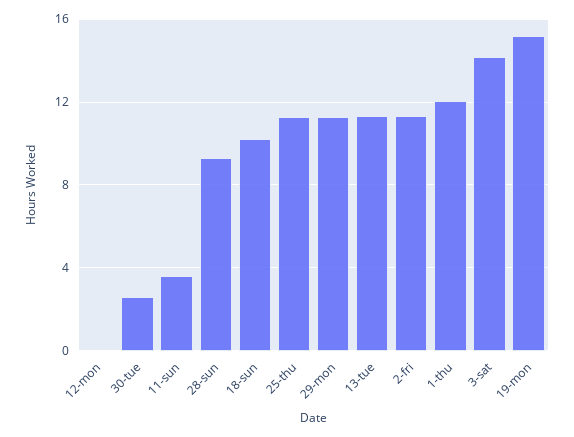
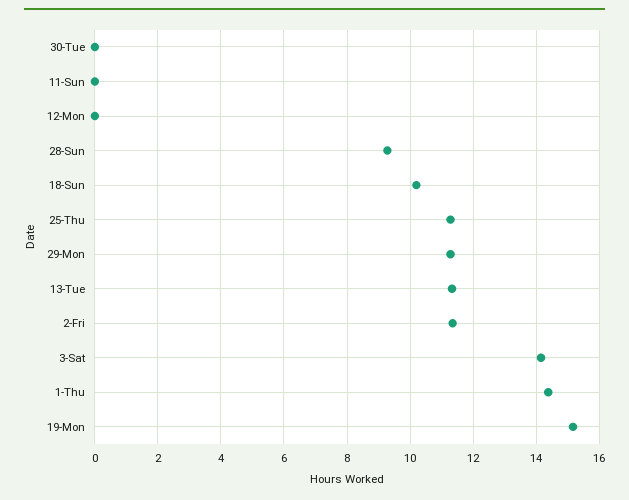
  {
    "12-mon": 0,
-   "30-tue": 2.5,
+   "30-tue": 0,
-   "11-sun": 3.5,
+   "11-sun": 0,
    "28-sun": 9.2,
    "18-sun": 10.2,
    "25-thu": 11.2,
    "29-mon": 11.2,
    "13-tue": 11.4,
    "2-fri": 11.4,
-   "1-thu": 12,
+   "1-thu": 14.4,
    "3-sat": 14.2,
    "19-mon": 15.2
  }

